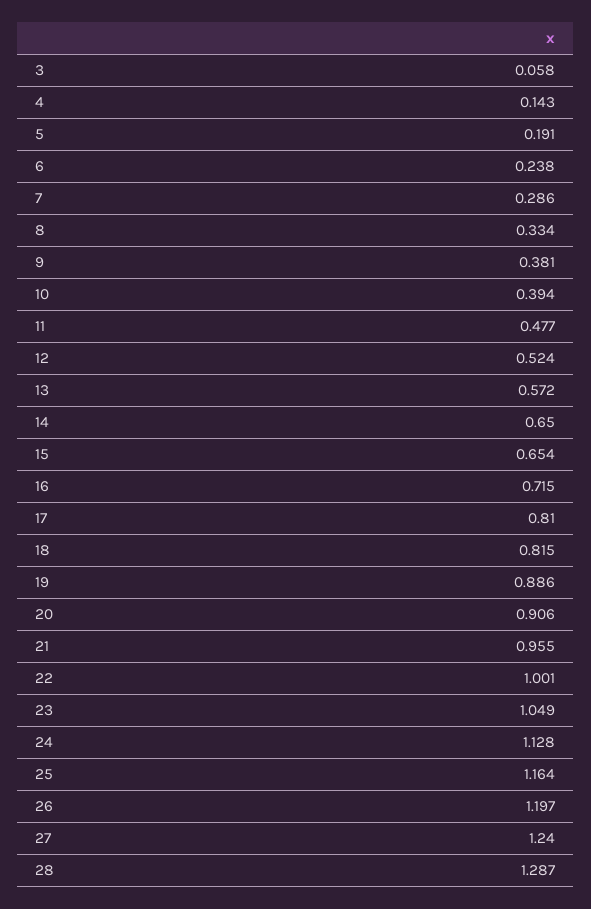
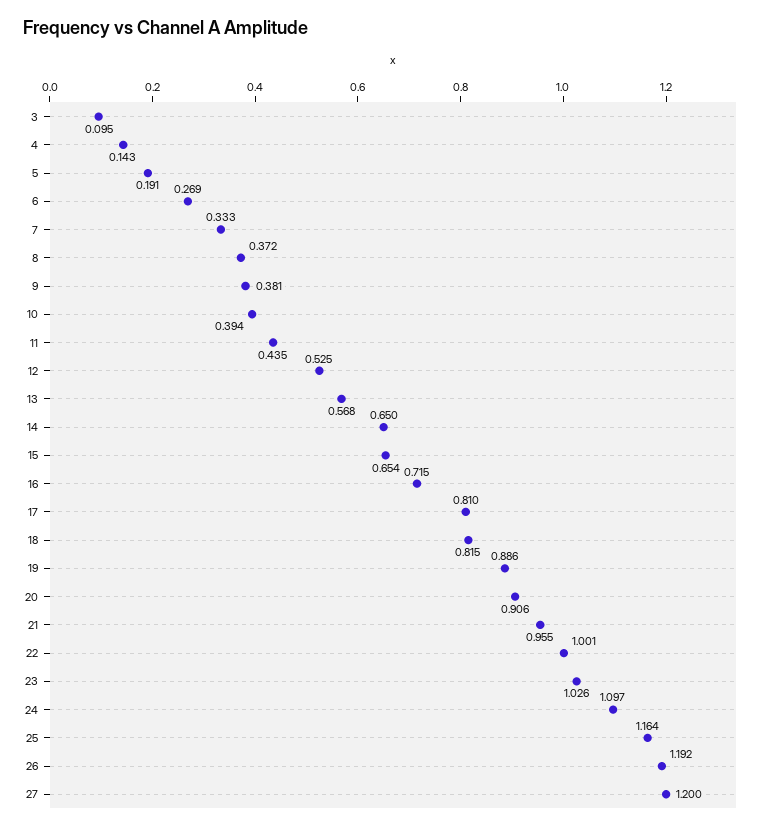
  {
-   "3": 0.058,
+   "3": 0.095,
    "4": 0.143,
    "5": 0.191,
-   "6": 0.238,
+   "6": 0.269,
-   "7": 0.286,
+   "7": 0.333,
-   "8": 0.334,
+   "8": 0.372,
    "9": 0.381,
    "10": 0.394,
-   "11": 0.477,
+   "11": 0.435,
-   "12": 0.524,
+   "12": 0.525,
-   "13": 0.572,
+   "13": 0.568,
    "14": 0.65,
    "15": 0.654,
    "16": 0.715,
    "17": 0.81,
    "18": 0.815,
    "19": 0.886,
    "20": 0.906,
    "21": 0.955,
    "22": 1.001,
-   "23": 1.049,
+   "23": 1.026,
-   "24": 1.128,
+   "24": 1.097,
    "25": 1.164,
-   "26": 1.197,
+   "26": 1.192,
-   "27": 1.24,
+   "27": 1.2
-   "28": 1.287
  }

